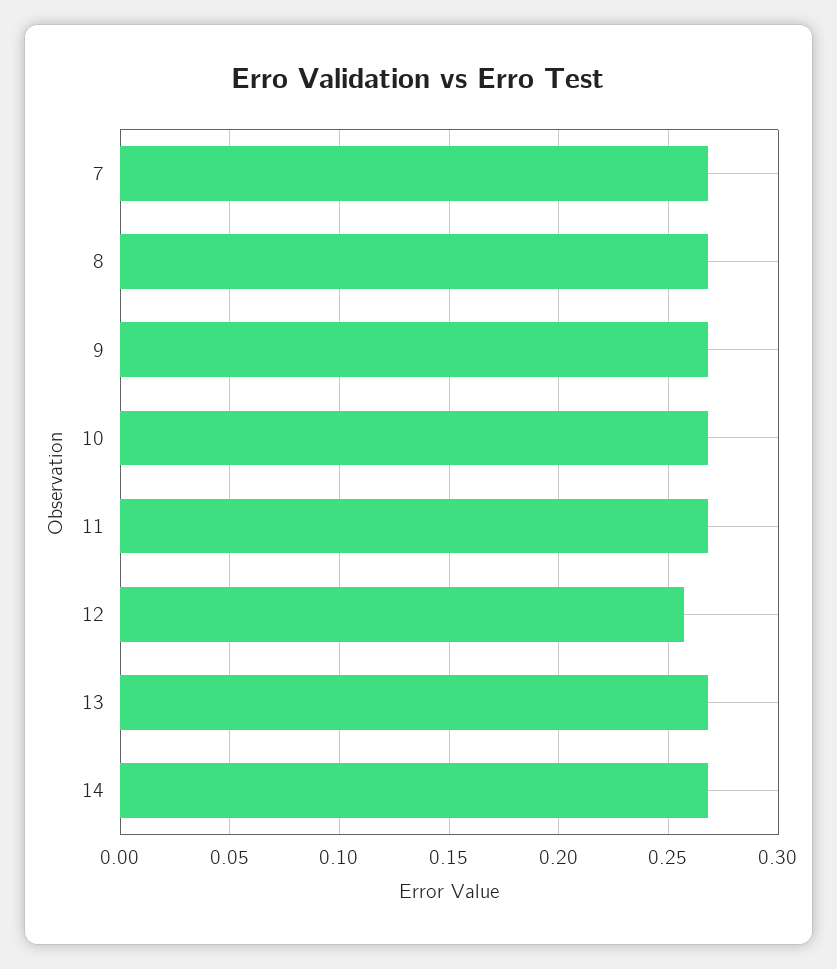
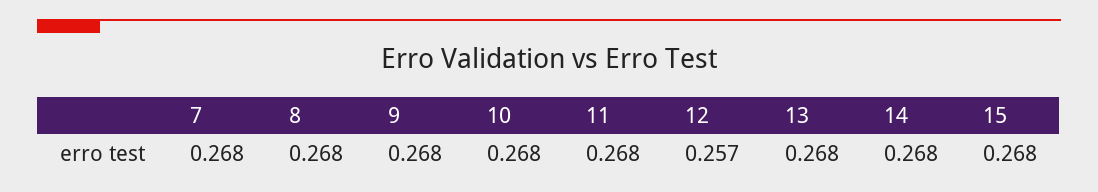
  {
    "7": 0.268,
    "8": 0.268,
    "9": 0.268,
    "10": 0.268,
    "11": 0.268,
    "12": 0.257,
    "13": 0.268,
-   "14": 0.268
+   "14": 0.268,
+   "15": 0.268
  }

